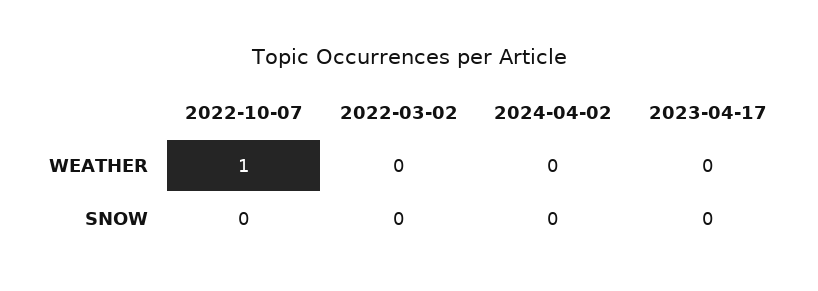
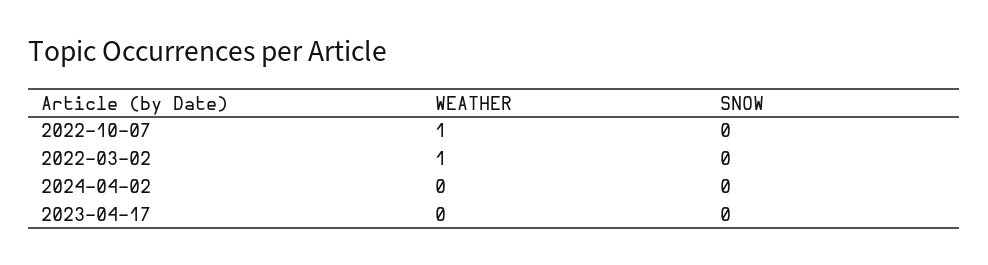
  {
    "2022-10-07": {
      "WEATHER": 1,
      "SNOW": 0
    },
    "2022-03-02": {
-     "WEATHER": 0,
+     "WEATHER": 1,
      "SNOW": 0
    },
    "2024-04-02": {
      "WEATHER": 0,
      "SNOW": 0
    },
    "2023-04-17": {
      "WEATHER": 0,
      "SNOW": 0
    }
  }

